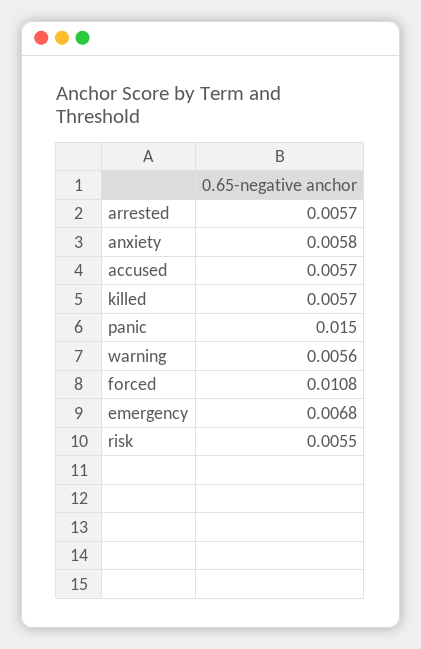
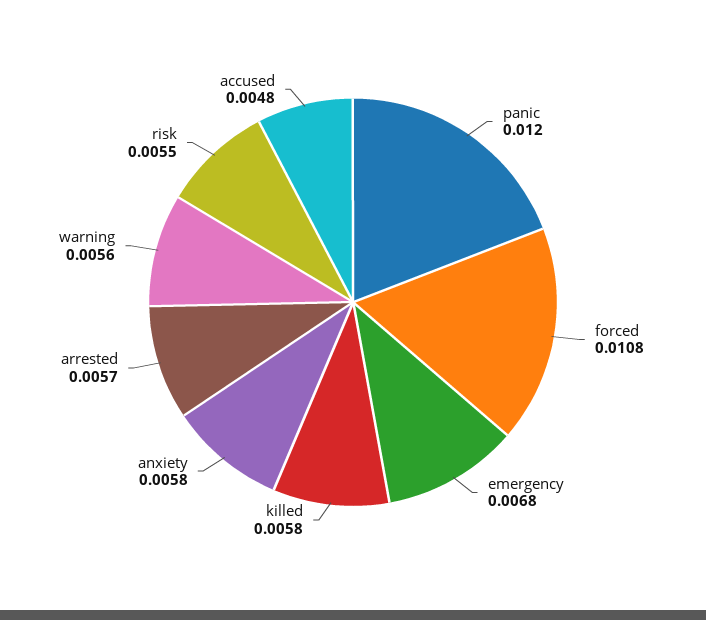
  {
    "arrested": 0.0057,
    "anxiety": 0.0058,
-   "accused": 0.0057,
+   "accused": 0.0048,
-   "killed": 0.0057,
+   "killed": 0.0058,
-   "panic": 0.015,
+   "panic": 0.012,
    "warning": 0.0056,
    "forced": 0.0108,
    "emergency": 0.0068,
    "risk": 0.0055
  }

